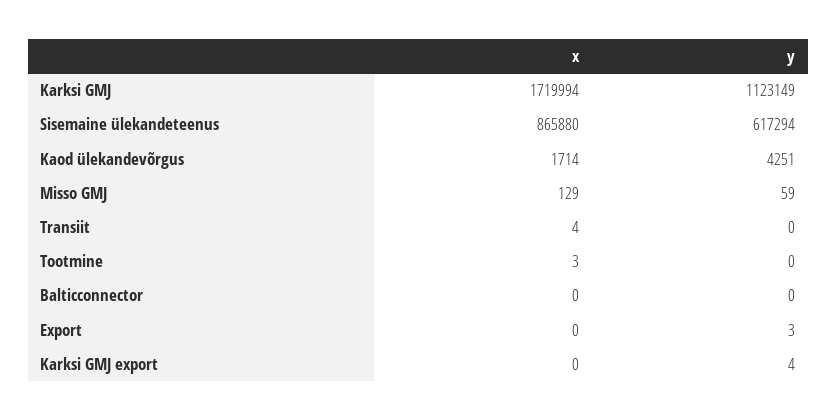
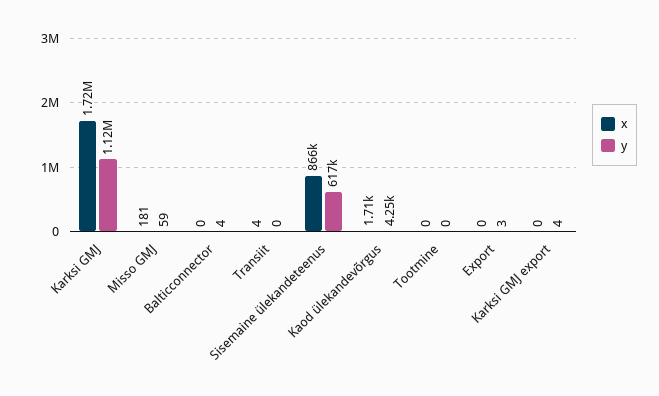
  {
    "x": {
      "Karksi GMJ": 1719994,
      "Sisemaine ülekandeteenus": 865880,
      "Kaod ülekandevõrgus": 1714,
-     "Misso GMJ": 129,
+     "Misso GMJ": 181,
      "Transiit": 4,
-     "Tootmine": 3,
+     "Tootmine": 0,
      "Balticconnector": 0,
      "Export": 0,
      "Karksi GMJ export": 0
    },
    "y": {
      "Karksi GMJ": 1123149,
      "Sisemaine ülekandeteenus": 617294,
      "Kaod ülekandevõrgus": 4251,
      "Misso GMJ": 59,
      "Transiit": 0,
      "Tootmine": 0,
-     "Balticconnector": 0,
+     "Balticconnector": 4,
      "Export": 3,
      "Karksi GMJ export": 4
    }
  }

